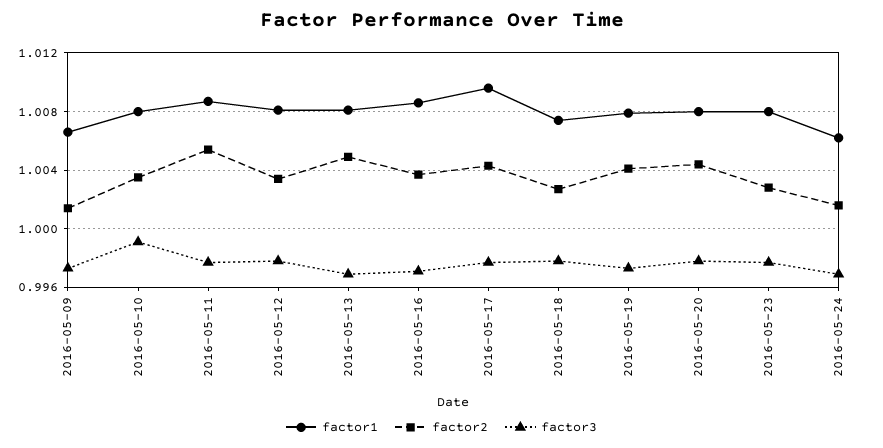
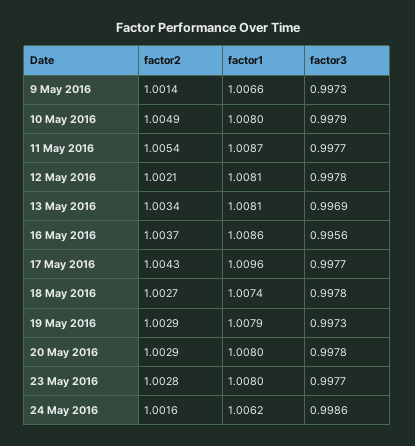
  {
    "factor1": {
      "2016-05-09": 1.0066,
      "2016-05-10": 1.008,
      "2016-05-11": 1.0087,
      "2016-05-12": 1.0081,
      "2016-05-13": 1.0081,
      "2016-05-16": 1.0086,
      "2016-05-17": 1.0096,
      "2016-05-18": 1.0074,
      "2016-05-19": 1.0079,
      "2016-05-20": 1.008,
      "2016-05-23": 1.008,
      "2016-05-24": 1.0062
    },
    "factor2": {
      "2016-05-09": 1.0014,
-     "2016-05-10": 1.0035,
+     "2016-05-10": 1.0049,
      "2016-05-11": 1.0054,
-     "2016-05-12": 1.0035,
+     "2016-05-12": 1.0021,
-     "2016-05-13": 1.005,
+     "2016-05-13": 1.0034,
      "2016-05-16": 1.0037,
      "2016-05-17": 1.0043,
      "2016-05-18": 1.0027,
-     "2016-05-19": 1.004,
+     "2016-05-19": 1.0029,
-     "2016-05-20": 1.0045,
+     "2016-05-20": 1.0029,
      "2016-05-23": 1.0028,
      "2016-05-24": 1.0016
    },
    "factor3": {
      "2016-05-09": 0.9973,
-     "2016-05-10": 0.999,
+     "2016-05-10": 0.9979,
      "2016-05-11": 0.9977,
      "2016-05-12": 0.9978,
      "2016-05-13": 0.9969,
-     "2016-05-16": 0.997,
+     "2016-05-16": 0.9956,
      "2016-05-17": 0.9977,
      "2016-05-18": 0.9978,
      "2016-05-19": 0.9973,
      "2016-05-20": 0.9978,
      "2016-05-23": 0.9977,
-     "2016-05-24": 0.997
+     "2016-05-24": 0.9986
    }
  }

